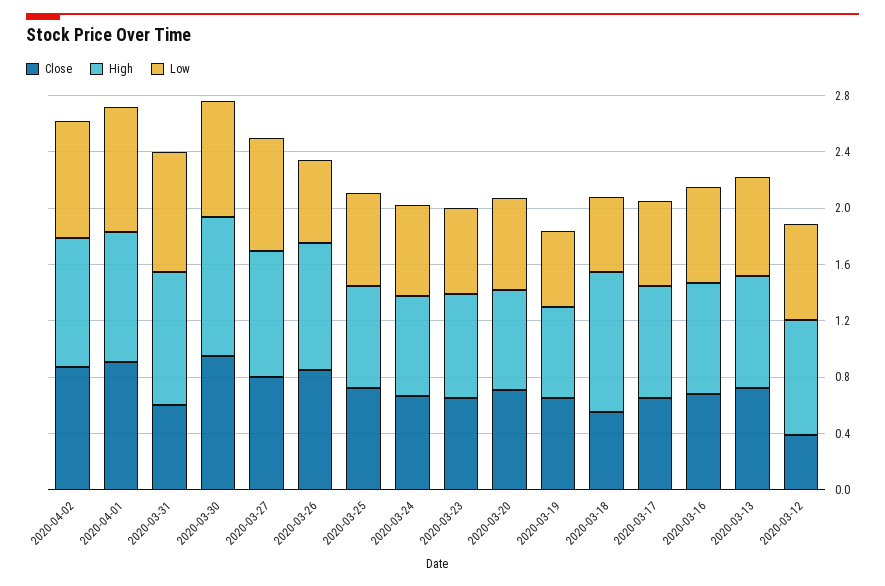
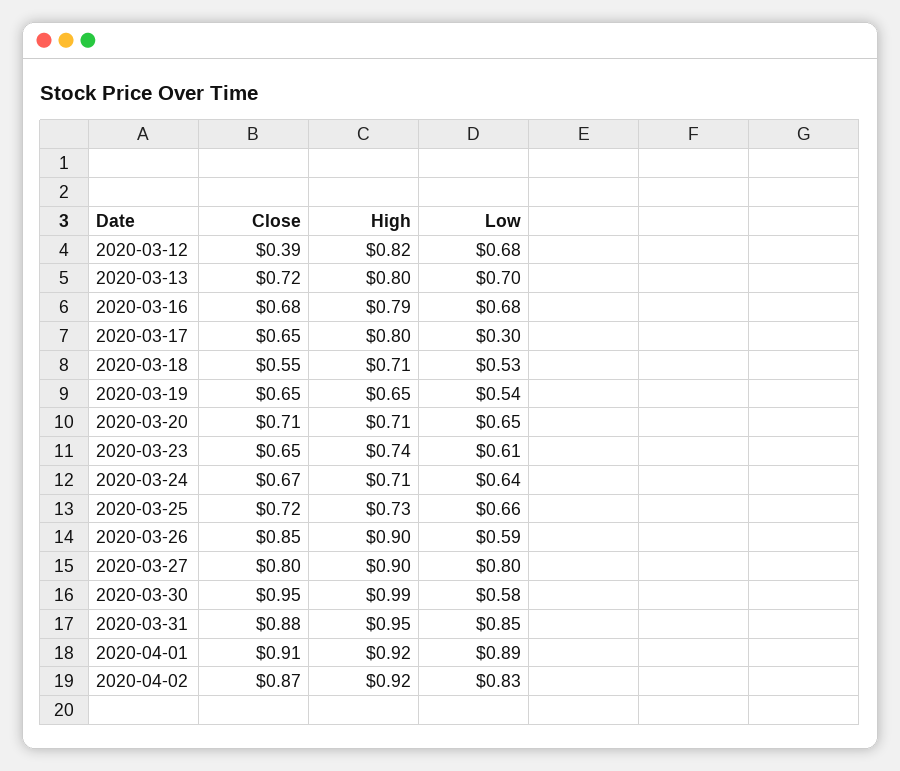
  {
    "Close": {
      "2020-04-02": 0.87,
      "2020-04-01": 0.91,
-     "2020-03-31": 0.6,
+     "2020-03-31": 0.88,
      "2020-03-30": 0.95,
      "2020-03-27": 0.8,
      "2020-03-26": 0.85,
      "2020-03-25": 0.72,
      "2020-03-24": 0.67,
      "2020-03-23": 0.65,
      "2020-03-20": 0.71,
      "2020-03-19": 0.65,
      "2020-03-18": 0.55,
      "2020-03-17": 0.65,
      "2020-03-16": 0.68,
      "2020-03-13": 0.72,
      "2020-03-12": 0.39
    },
    "High": {
      "2020-04-02": 0.92,
      "2020-04-01": 0.92,
      "2020-03-31": 0.95,
      "2020-03-30": 0.99,
      "2020-03-27": 0.9,
      "2020-03-26": 0.9,
      "2020-03-25": 0.73,
      "2020-03-24": 0.71,
      "2020-03-23": 0.74,
      "2020-03-20": 0.71,
      "2020-03-19": 0.65,
-     "2020-03-18": 1,
+     "2020-03-18": 0.71,
      "2020-03-17": 0.8,
      "2020-03-16": 0.79,
      "2020-03-13": 0.8,
      "2020-03-12": 0.82
    },
    "Low": {
      "2020-04-02": 0.83,
      "2020-04-01": 0.89,
      "2020-03-31": 0.85,
-     "2020-03-30": 0.8,
+     "2020-03-30": 0.58,
      "2020-03-27": 0.8,
      "2020-03-26": 0.59,
      "2020-03-25": 0.66,
      "2020-03-24": 0.64,
      "2020-03-23": 0.61,
      "2020-03-20": 0.65,
      "2020-03-19": 0.54,
      "2020-03-18": 0.53,
-     "2020-03-17": 0.6,
+     "2020-03-17": 0.3,
      "2020-03-16": 0.68,
      "2020-03-13": 0.7,
      "2020-03-12": 0.68
    }
  }

